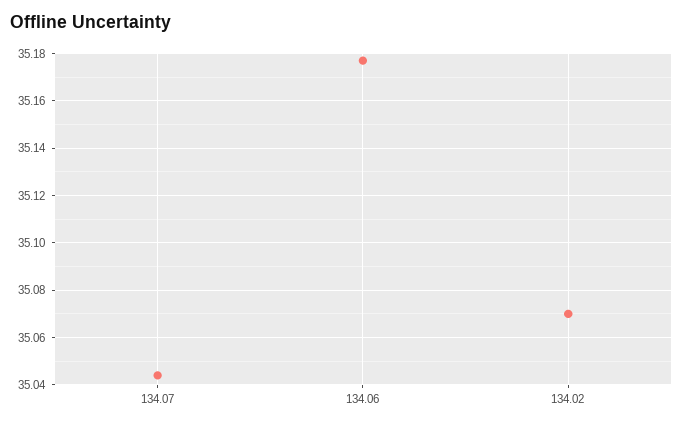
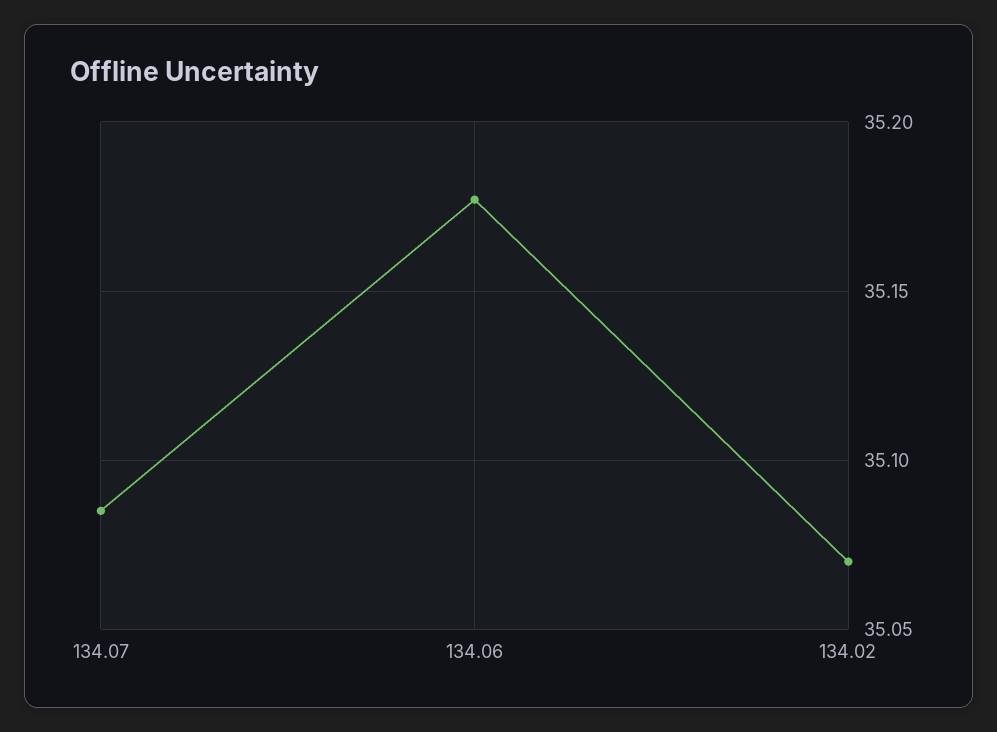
  {
-   "134.07": 35.045,
+   "134.07": 35.085,
    "134.06": 35.175,
    "134.02": 35.07
  }

